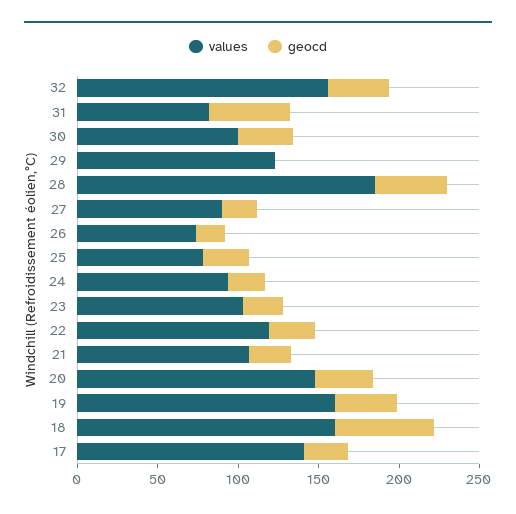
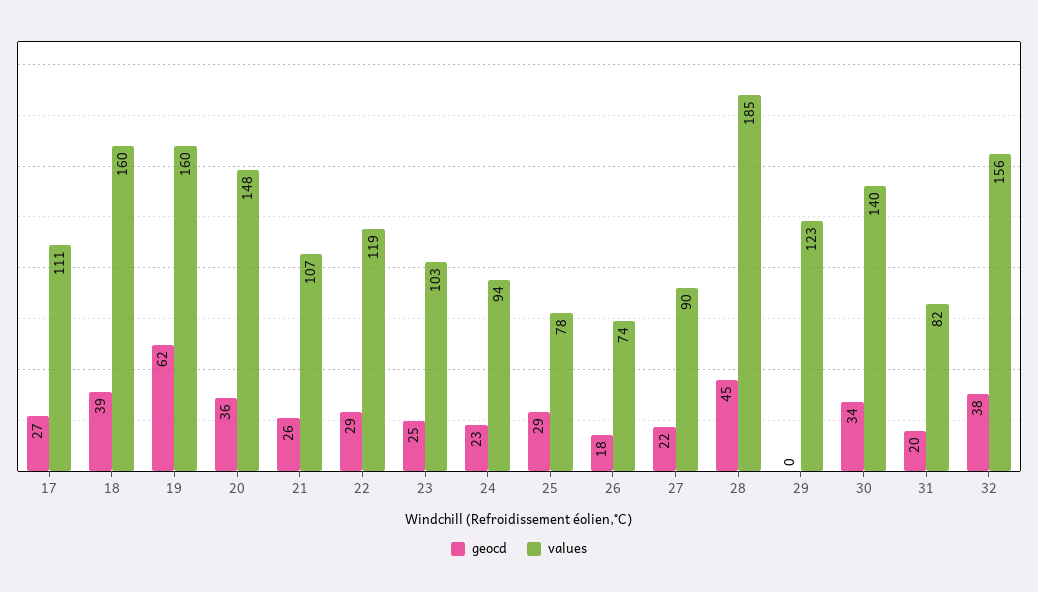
  {
    "values": {
      "32": 156,
      "31": 82,
-     "30": 100,
+     "30": 140,
      "29": 123,
      "28": 185,
      "27": 90,
      "26": 74,
      "25": 78,
      "24": 94,
      "23": 103,
      "22": 119,
      "21": 107,
      "20": 148,
      "19": 160,
      "18": 160,
-     "17": 140
+     "17": 111
    },
    "geocd": {
      "32": 38,
-     "31": 50,
+     "31": 20,
      "30": 34,
      "29": 0,
      "28": 45,
      "27": 22,
      "26": 18,
      "25": 29,
      "24": 23,
      "23": 25,
      "22": 29,
      "21": 26,
      "20": 36,
-     "19": 40,
+     "19": 62,
-     "18": 60,
+     "18": 39,
      "17": 27
    }
  }

